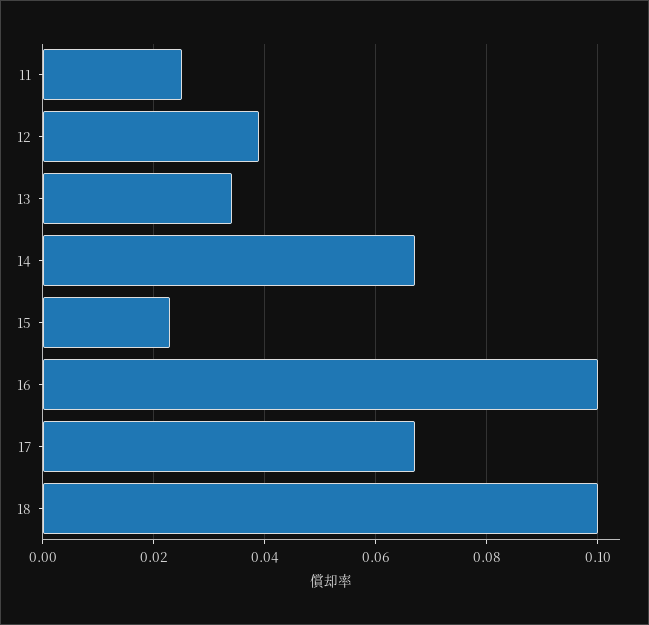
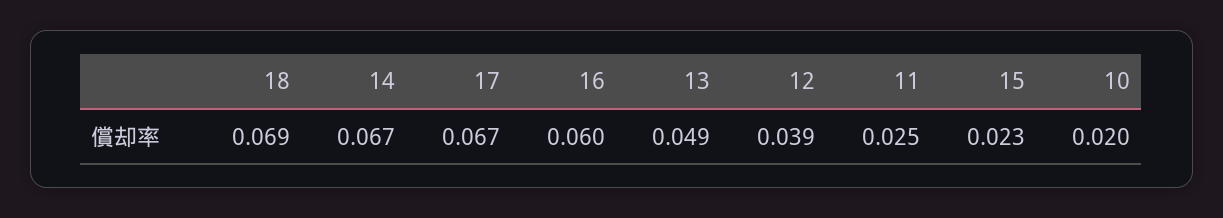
  {
    "11": 0.025,
    "12": 0.039,
-   "13": 0.035,
+   "13": 0.049,
    "14": 0.067,
    "15": 0.023,
-   "16": 0.1,
+   "16": 0.06,
    "17": 0.067,
-   "18": 0.1
+   "18": 0.069,
+   "10": 0.02
  }

